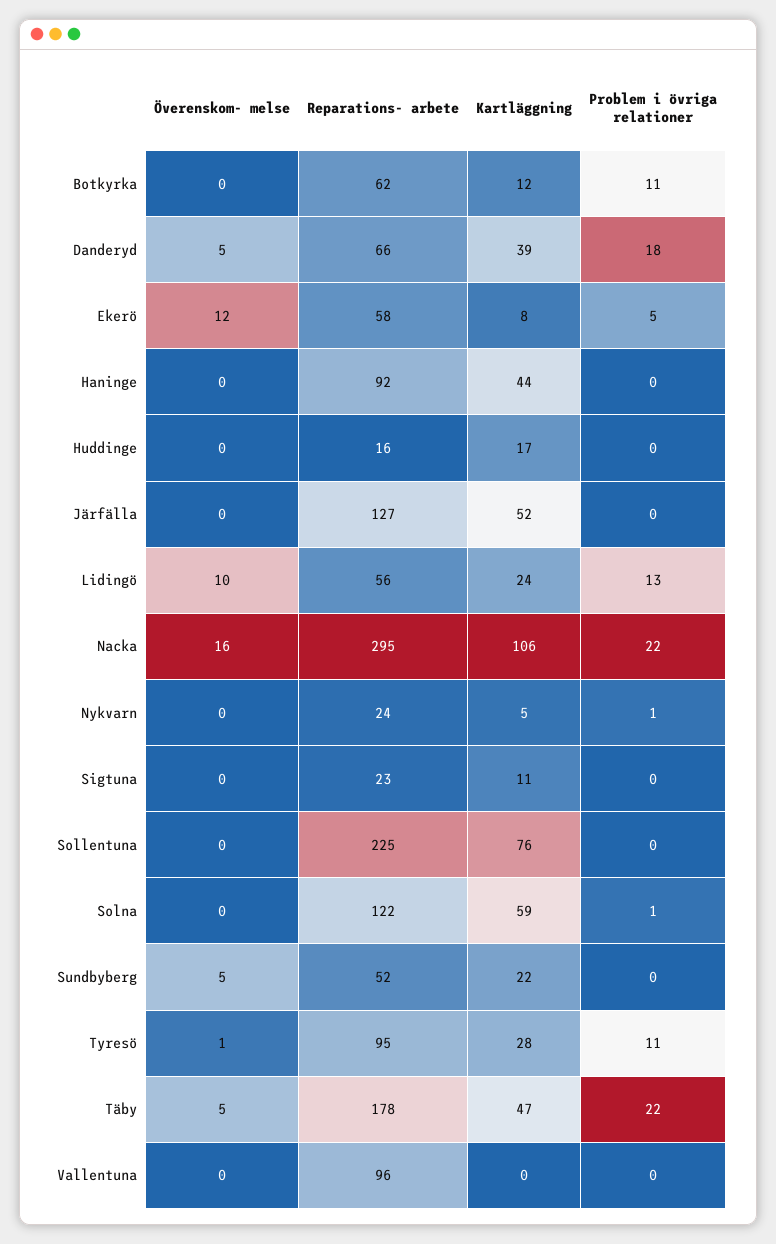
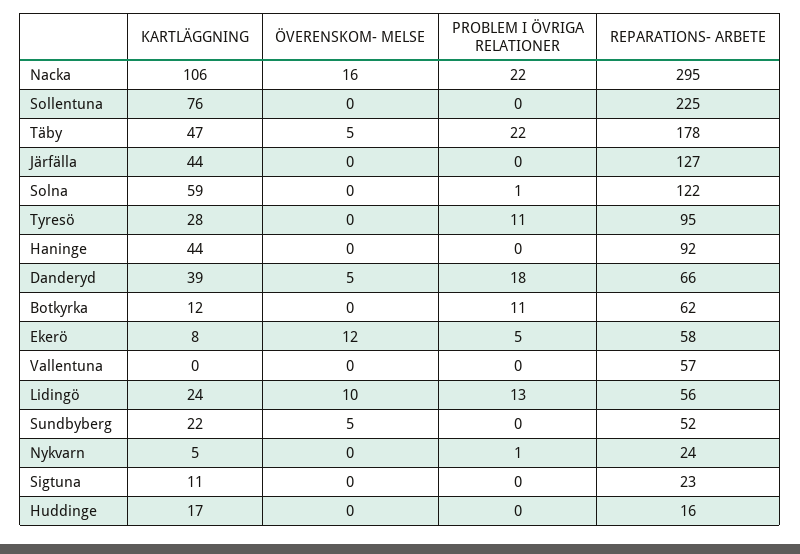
  {
    "Överenskom- melse": {
      "Botkyrka": 0,
      "Danderyd": 5,
      "Ekerö": 12,
      "Haninge": 0,
      "Huddinge": 0,
      "Järfälla": 0,
      "Lidingö": 10,
      "Nacka": 16,
      "Nykvarn": 0,
      "Sigtuna": 0,
      "Sollentuna": 0,
      "Solna": 0,
      "Sundbyberg": 5,
-     "Tyresö": 1,
+     "Tyresö": 0,
      "Täby": 5,
      "Vallentuna": 0
    },
    "Reparations- arbete": {
      "Botkyrka": 62,
      "Danderyd": 66,
      "Ekerö": 58,
      "Haninge": 92,
      "Huddinge": 16,
      "Järfälla": 127,
      "Lidingö": 56,
      "Nacka": 295,
      "Nykvarn": 24,
      "Sigtuna": 23,
      "Sollentuna": 225,
      "Solna": 122,
      "Sundbyberg": 52,
      "Tyresö": 95,
      "Täby": 178,
-     "Vallentuna": 96
+     "Vallentuna": 57
    },
    "Kartläggning": {
      "Botkyrka": 12,
      "Danderyd": 39,
      "Ekerö": 8,
      "Haninge": 44,
      "Huddinge": 17,
-     "Järfälla": 52,
+     "Järfälla": 44,
      "Lidingö": 24,
      "Nacka": 106,
      "Nykvarn": 5,
      "Sigtuna": 11,
      "Sollentuna": 76,
      "Solna": 59,
      "Sundbyberg": 22,
      "Tyresö": 28,
      "Täby": 47,
      "Vallentuna": 0
    },
    "Problem i övriga relationer": {
      "Botkyrka": 11,
      "Danderyd": 18,
      "Ekerö": 5,
      "Haninge": 0,
      "Huddinge": 0,
      "Järfälla": 0,
      "Lidingö": 13,
      "Nacka": 22,
      "Nykvarn": 1,
      "Sigtuna": 0,
      "Sollentuna": 0,
      "Solna": 1,
      "Sundbyberg": 0,
      "Tyresö": 11,
      "Täby": 22,
      "Vallentuna": 0
    }
  }

